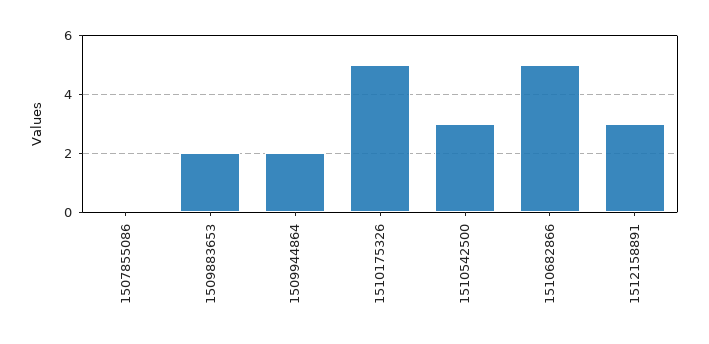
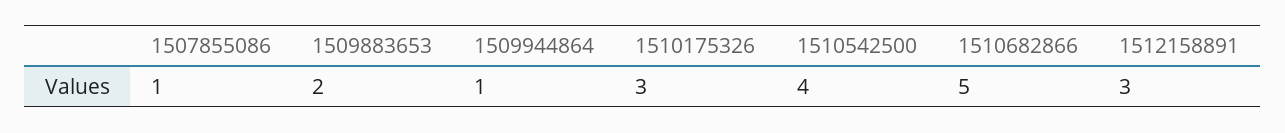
  {
-   "1507855086": 0,
+   "1507855086": 1,
    "1509883653": 2,
-   "1509944864": 2,
+   "1509944864": 1,
-   "1510175326": 5,
+   "1510175326": 3,
-   "1510542500": 3,
+   "1510542500": 4,
    "1510682866": 5,
    "1512158891": 3
  }

